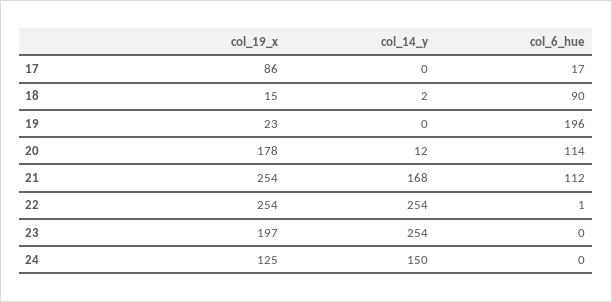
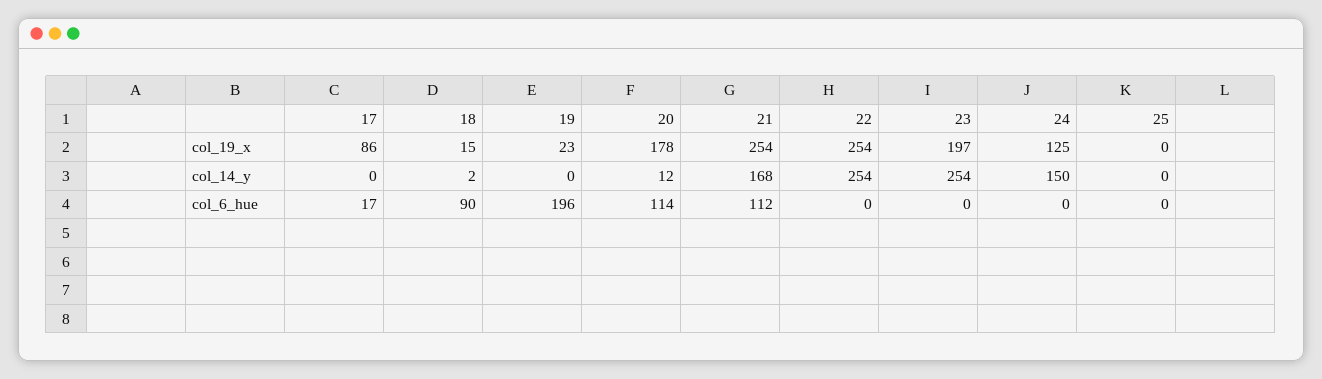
  {
    "col_19_x": {
      "17": 86,
      "18": 15,
      "19": 23,
      "20": 178,
      "21": 254,
      "22": 254,
      "23": 197,
-     "24": 125
+     "24": 125,
+     "25": 0
    },
    "col_14_y": {
      "17": 0,
      "18": 2,
      "19": 0,
      "20": 12,
      "21": 168,
      "22": 254,
      "23": 254,
-     "24": 150
+     "24": 150,
+     "25": 0
    },
    "col_6_hue": {
      "17": 17,
      "18": 90,
      "19": 196,
      "20": 114,
      "21": 112,
-     "22": 1,
+     "22": 0,
      "23": 0,
-     "24": 0
+     "24": 0,
+     "25": 0
    }
  }

